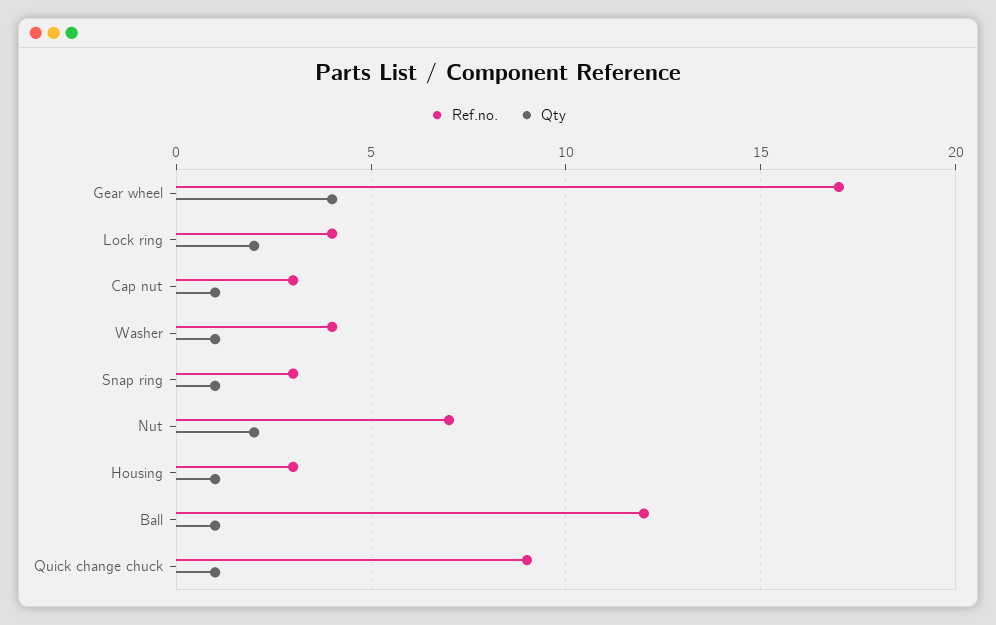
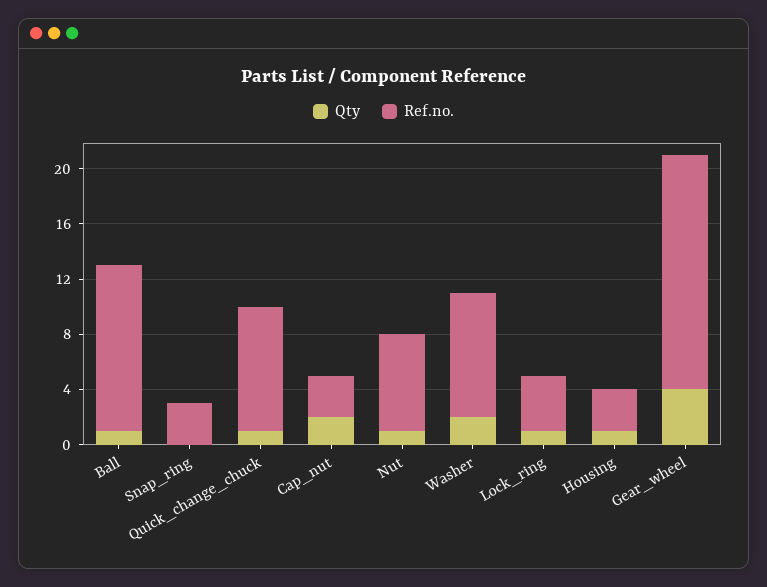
  {
    "Ref.no.": {
      "Gear wheel": 17,
      "Lock ring": 4,
      "Cap nut": 3,
-     "Washer": 4,
+     "Washer": 9,
      "Snap ring": 3,
      "Nut": 7,
      "Housing": 3,
      "Ball": 12,
      "Quick change chuck": 9
    },
    "Qty": {
      "Gear wheel": 4,
-     "Lock ring": 2,
+     "Lock ring": 1,
-     "Cap nut": 1,
+     "Cap nut": 2,
-     "Washer": 1,
+     "Washer": 2,
-     "Snap ring": 1,
+     "Snap ring": 0,
-     "Nut": 2,
+     "Nut": 1,
      "Housing": 1,
      "Ball": 1,
      "Quick change chuck": 1
    }
  }

